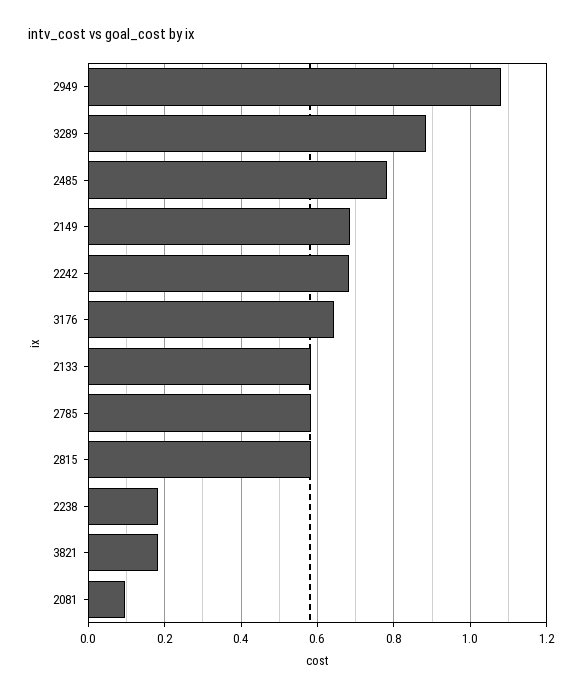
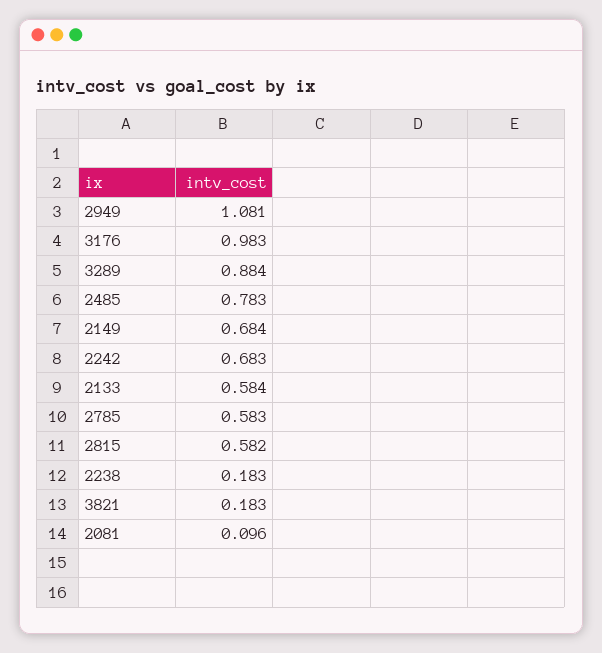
  {
    "2949": 1.081,
    "3289": 0.884,
    "2485": 0.783,
    "2149": 0.684,
    "2242": 0.683,
-   "3176": 0.64,
+   "3176": 0.983,
    "2133": 0.584,
    "2785": 0.583,
    "2815": 0.582,
    "2238": 0.183,
    "3821": 0.183,
    "2081": 0.096
  }

